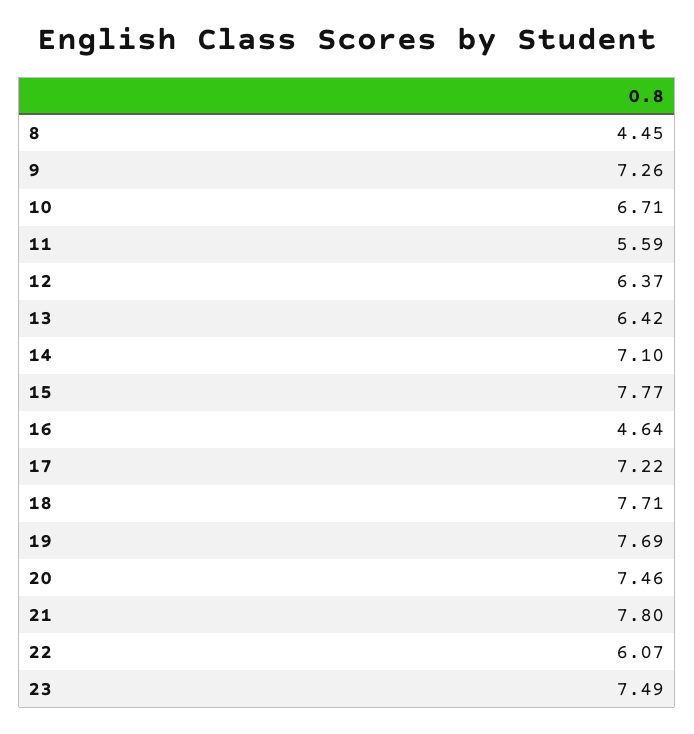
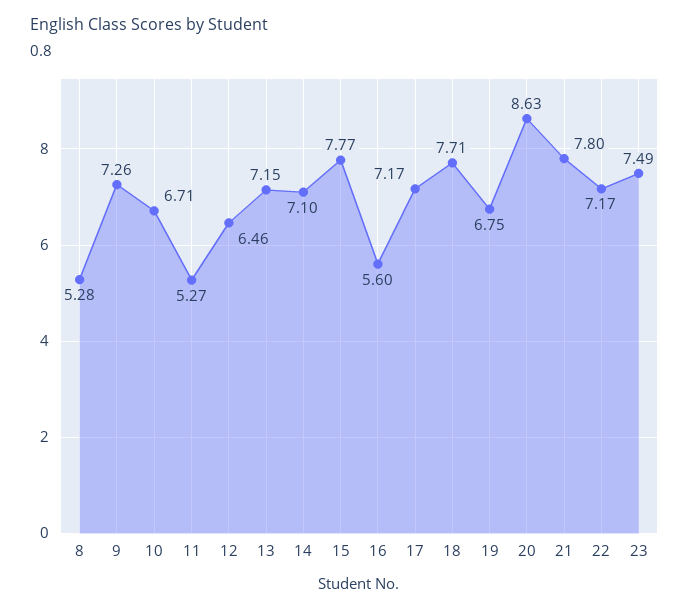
  {
-   "8": 4.45,
+   "8": 5.28,
    "9": 7.26,
    "10": 6.71,
-   "11": 5.59,
+   "11": 5.27,
-   "12": 6.37,
+   "12": 6.46,
-   "13": 6.42,
+   "13": 7.15,
    "14": 7.1,
    "15": 7.77,
-   "16": 4.64,
+   "16": 5.6,
-   "17": 7.22,
+   "17": 7.17,
    "18": 7.71,
-   "19": 7.69,
+   "19": 6.75,
-   "20": 7.46,
+   "20": 8.63,
    "21": 7.8,
-   "22": 6.07,
+   "22": 7.17,
    "23": 7.49
  }

